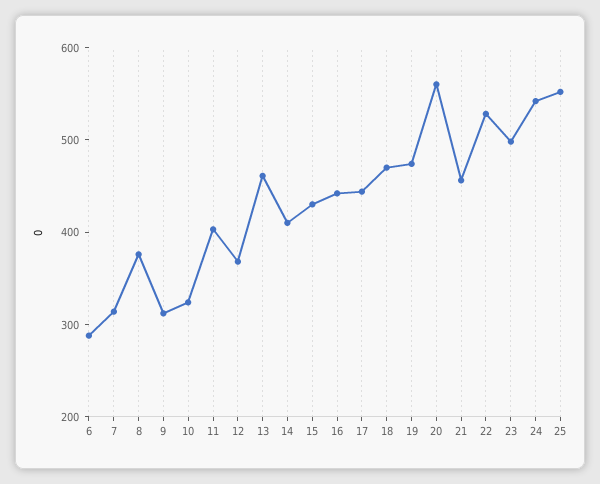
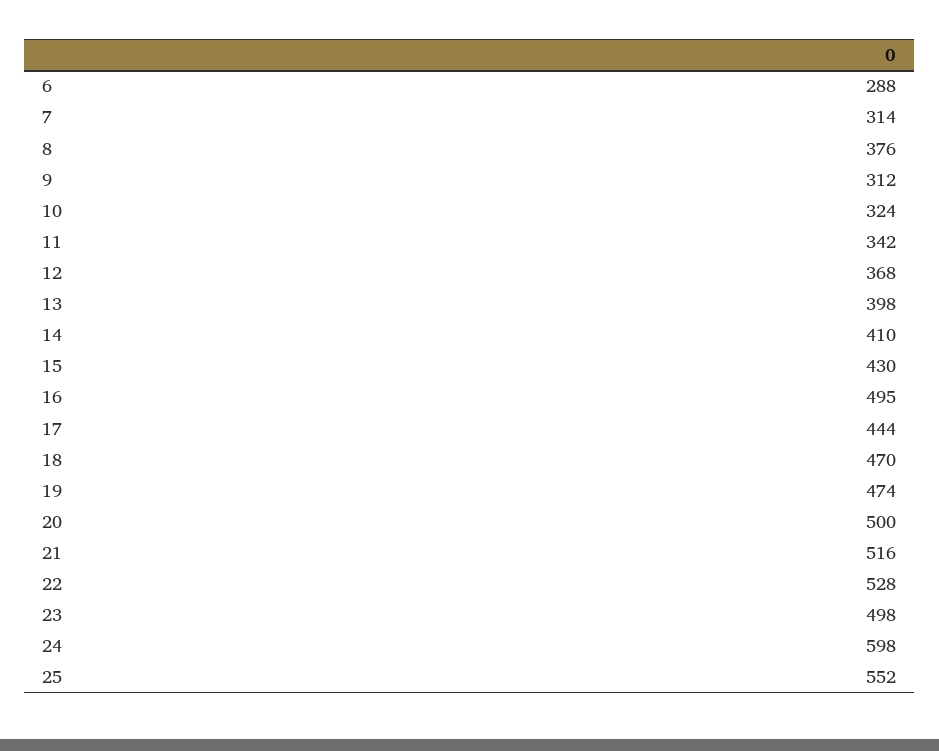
  {
    "6": 288,
    "7": 314,
    "8": 376,
    "9": 312,
    "10": 324,
-   "11": 400,
+   "11": 342,
    "12": 368,
-   "13": 460,
+   "13": 398,
    "14": 410,
    "15": 430,
-   "16": 440,
+   "16": 495,
    "17": 444,
    "18": 470,
    "19": 474,
-   "20": 560,
+   "20": 500,
-   "21": 460,
+   "21": 516,
    "22": 528,
    "23": 498,
-   "24": 540,
+   "24": 598,
    "25": 552
  }

